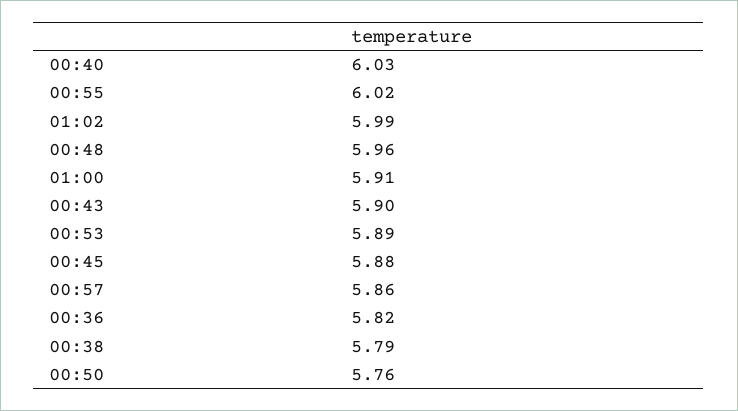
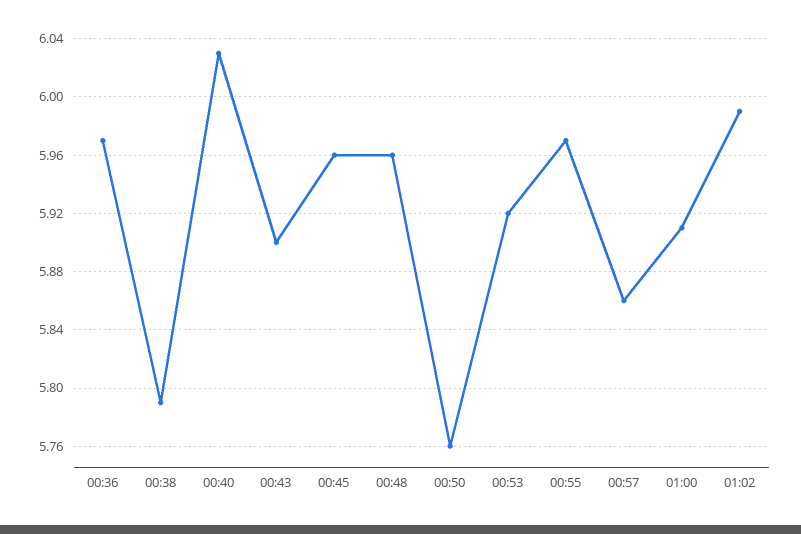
  {
    "00:40": 6.03,
-   "00:55": 6.02,
+   "00:55": 5.97,
    "01:02": 5.99,
    "00:48": 5.96,
    "01:00": 5.91,
    "00:43": 5.9,
-   "00:53": 5.89,
+   "00:53": 5.92,
-   "00:45": 5.88,
+   "00:45": 5.96,
    "00:57": 5.86,
-   "00:36": 5.82,
+   "00:36": 5.97,
    "00:38": 5.79,
    "00:50": 5.76
  }

